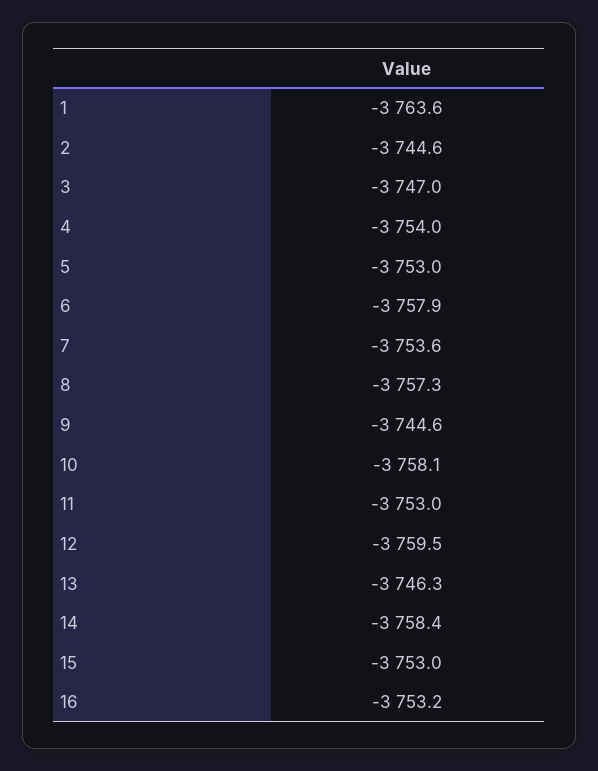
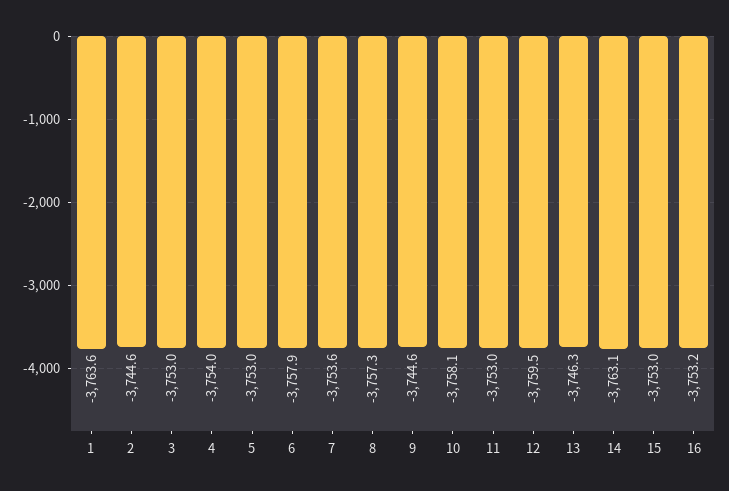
  {
    "1": -3763.6,
    "2": -3744.6,
-   "3": -3747,
+   "3": -3753,
    "4": -3754,
    "5": -3753,
    "6": -3757.9,
    "7": -3753.6,
    "8": -3757.3,
    "9": -3744.6,
    "10": -3758.1,
    "11": -3753,
    "12": -3759.5,
    "13": -3746.3,
-   "14": -3758.4,
+   "14": -3763.1,
    "15": -3753,
    "16": -3753.2
  }

